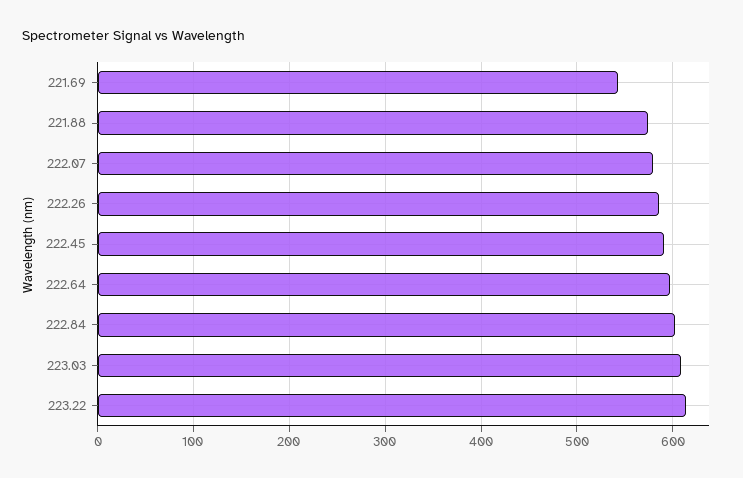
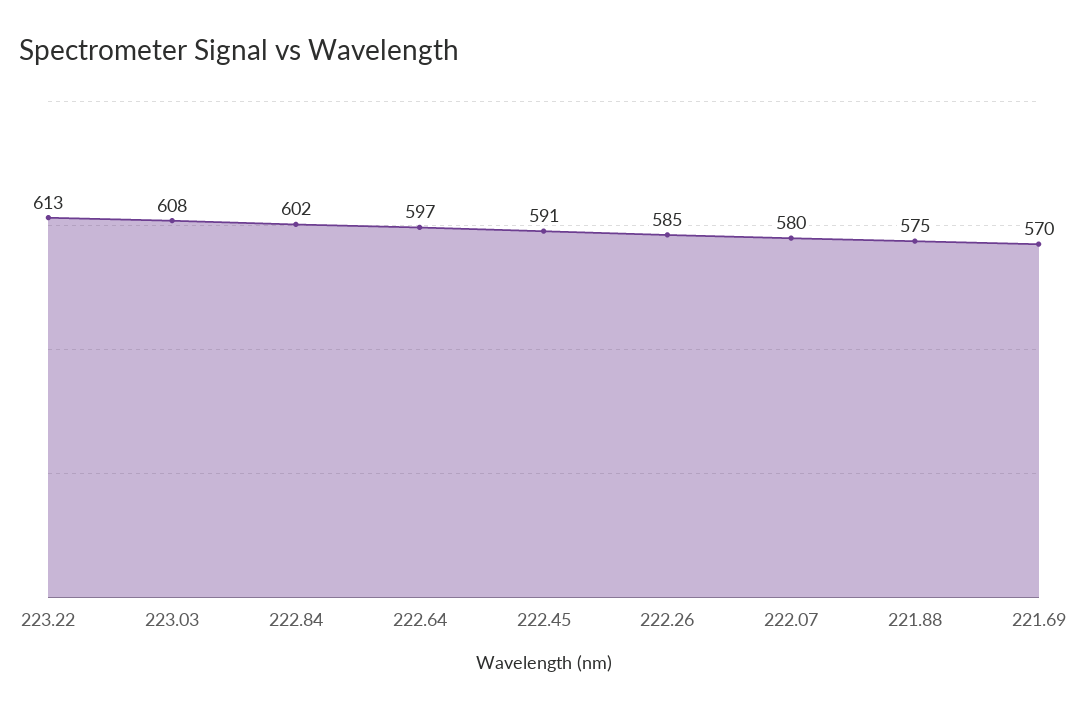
  {
-   "221.69": 540,
+   "221.69": 570,
    "221.88": 575,
    "222.07": 580,
    "222.26": 585,
    "222.45": 591,
    "222.64": 597,
    "222.84": 602,
    "223.03": 608,
    "223.22": 613
  }

